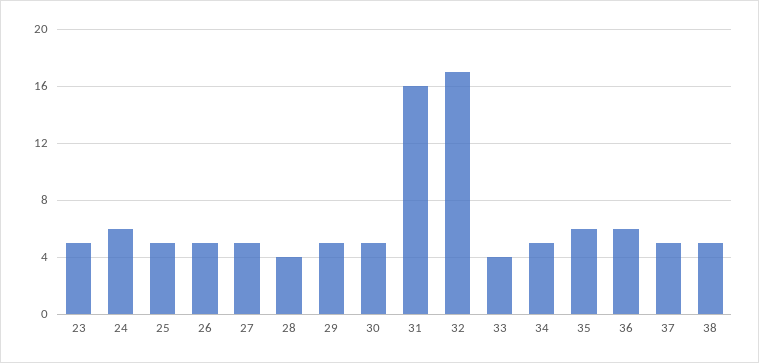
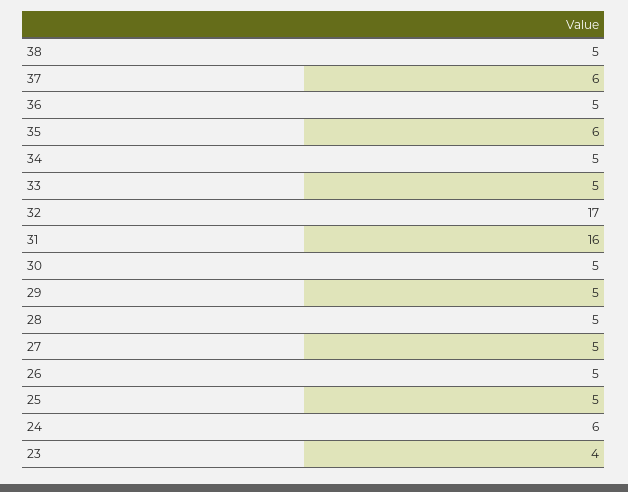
  {
-   "23": 5,
+   "23": 4,
    "24": 6,
    "25": 5,
    "26": 5,
    "27": 5,
-   "28": 4,
+   "28": 5,
    "29": 5,
    "30": 5,
    "31": 16,
    "32": 17,
-   "33": 4,
+   "33": 5,
    "34": 5,
    "35": 6,
-   "36": 6,
+   "36": 5,
-   "37": 5,
+   "37": 6,
    "38": 5
  }

